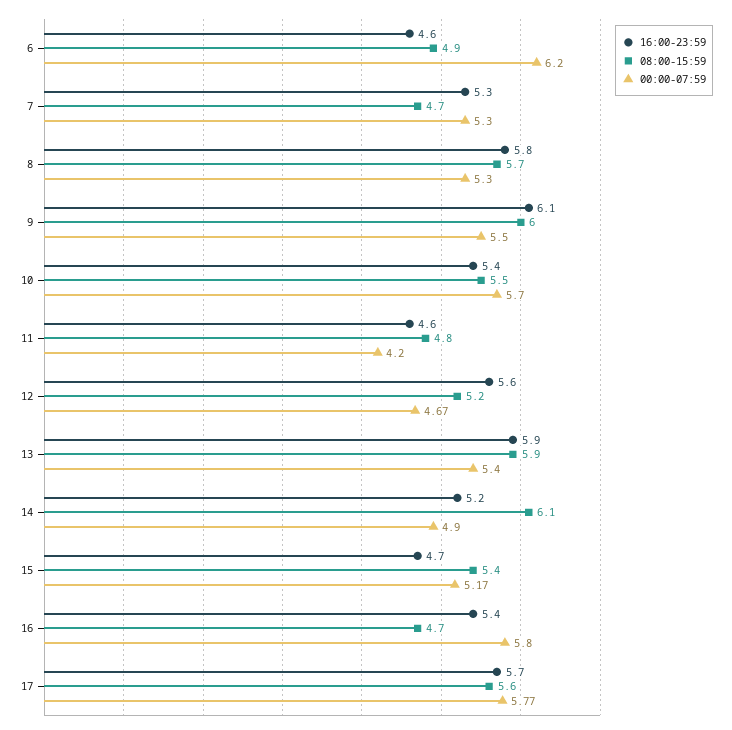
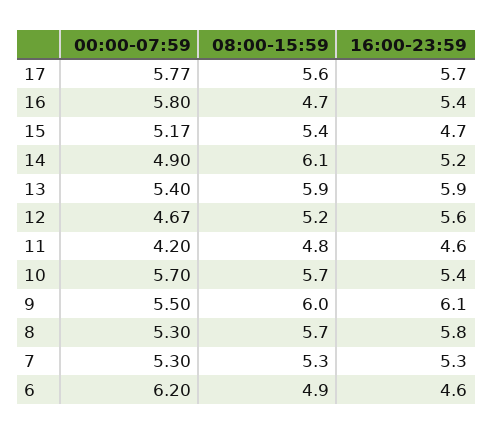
  {
    "16:00-23:59": {
      "6": 4.6,
      "7": 5.3,
      "8": 5.8,
      "9": 6.1,
      "10": 5.4,
      "11": 4.6,
      "12": 5.6,
      "13": 5.9,
      "14": 5.2,
      "15": 4.7,
      "16": 5.4,
      "17": 5.7
    },
    "08:00-15:59": {
      "6": 4.9,
-     "7": 4.7,
+     "7": 5.3,
      "8": 5.7,
      "9": 6,
-     "10": 5.5,
+     "10": 5.7,
      "11": 4.8,
      "12": 5.2,
      "13": 5.9,
      "14": 6.1,
      "15": 5.4,
      "16": 4.7,
      "17": 5.6
    },
    "00:00-07:59": {
      "6": 6.2,
      "7": 5.3,
      "8": 5.3,
      "9": 5.5,
      "10": 5.7,
      "11": 4.2,
      "12": 4.67,
      "13": 5.4,
      "14": 4.9,
      "15": 5.17,
      "16": 5.8,
      "17": 5.77
    }
  }

